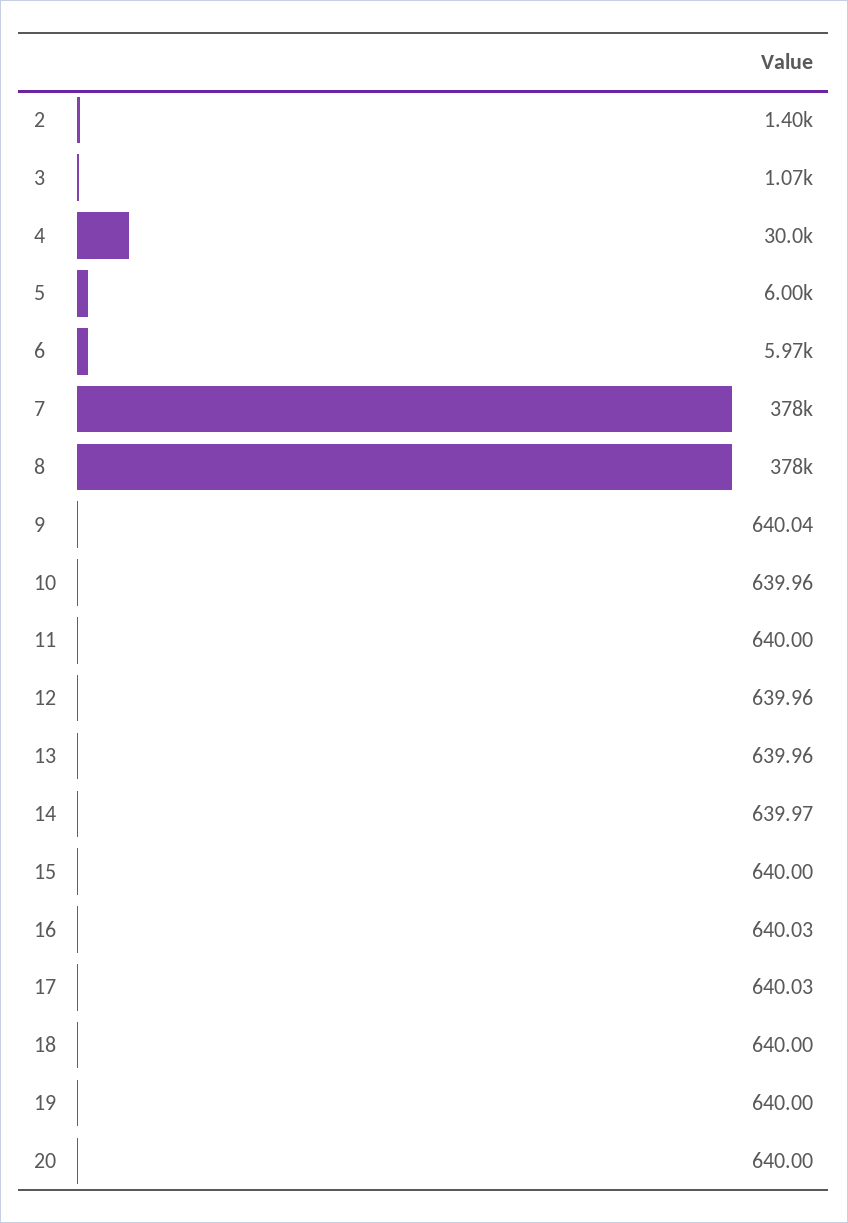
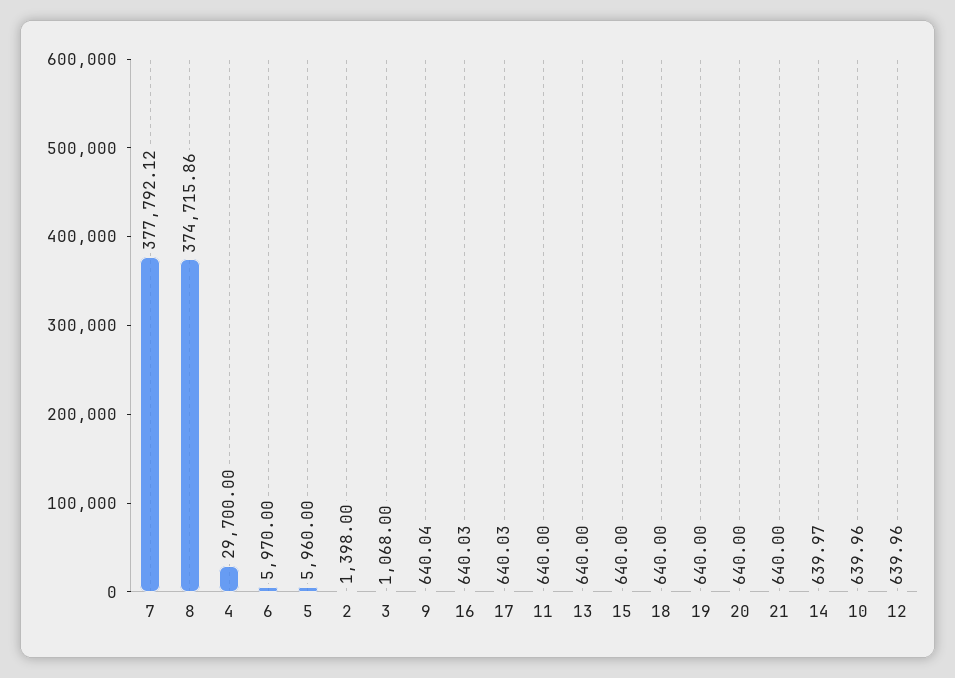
  {
    "2": 1398,
    "3": 1068,
-   "4": 30000,
+   "4": 29700,
-   "5": 6000,
+   "5": 5960,
    "6": 5970,
    "7": 377792.12,
-   "8": 378000,
+   "8": 374715.86,
    "9": 640.04,
    "10": 639.96,
    "11": 640,
    "12": 639.96,
-   "13": 639.96,
+   "13": 640,
    "14": 639.97,
    "15": 640,
    "16": 640.03,
    "17": 640.03,
    "18": 640,
    "19": 640,
-   "20": 640
+   "20": 640,
+   "21": 640
  }

